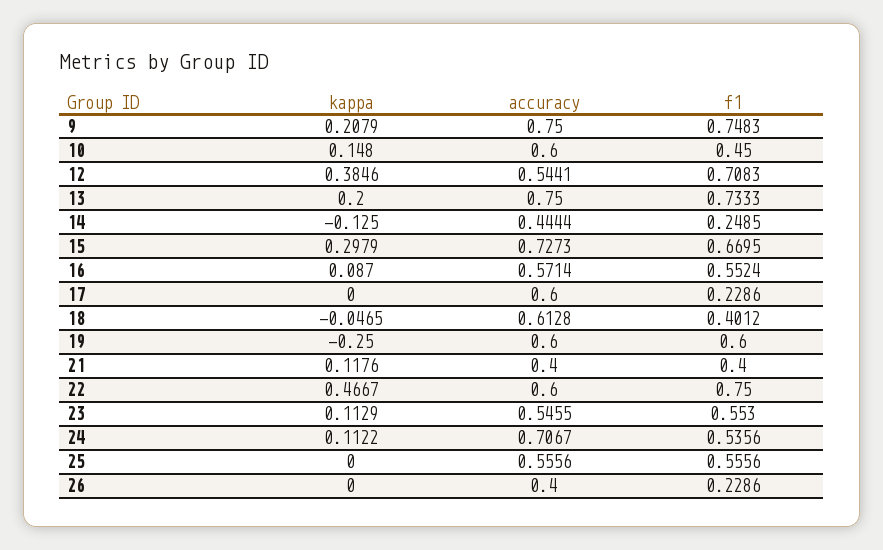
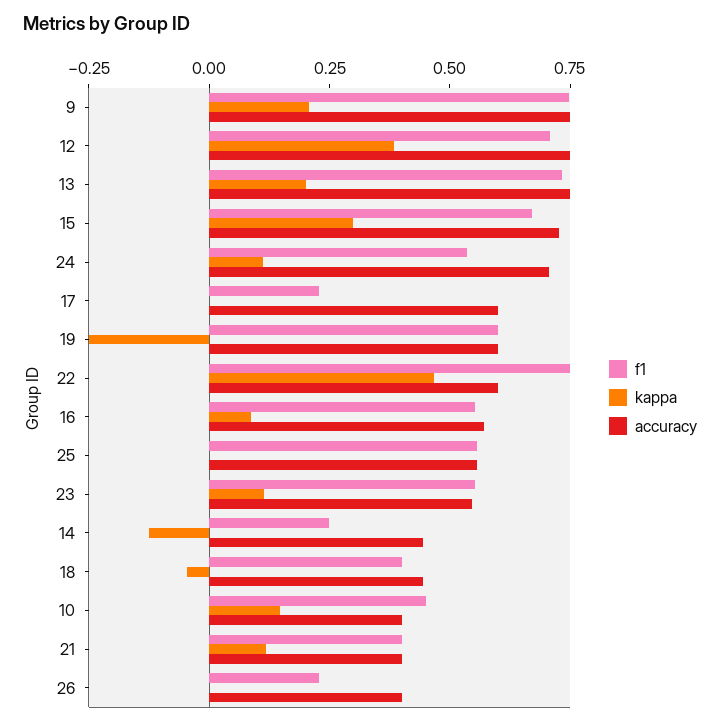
  {
    "kappa": {
      "9": 0.2079,
      "10": 0.148,
      "12": 0.3846,
      "13": 0.2,
      "14": -0.125,
      "15": 0.2979,
      "16": 0.087,
      "17": 0,
      "18": -0.0465,
      "19": -0.25,
      "21": 0.1176,
      "22": 0.4667,
      "23": 0.1129,
      "24": 0.1122,
      "25": 0,
      "26": 0
    },
    "accuracy": {
      "9": 0.75,
-     "10": 0.6,
+     "10": 0.4,
-     "12": 0.5441,
+     "12": 0.75,
      "13": 0.75,
      "14": 0.4444,
      "15": 0.7273,
      "16": 0.5714,
      "17": 0.6,
-     "18": 0.6128,
+     "18": 0.45,
      "19": 0.6,
      "21": 0.4,
      "22": 0.6,
      "23": 0.5455,
      "24": 0.7067,
      "25": 0.5556,
      "26": 0.4
    },
    "f1": {
      "9": 0.7483,
      "10": 0.45,
      "12": 0.7083,
      "13": 0.7333,
      "14": 0.2485,
      "15": 0.6695,
      "16": 0.5524,
      "17": 0.2286,
      "18": 0.4012,
      "19": 0.6,
      "21": 0.4,
      "22": 0.75,
      "23": 0.553,
      "24": 0.5356,
      "25": 0.5556,
      "26": 0.2286
    }
  }

